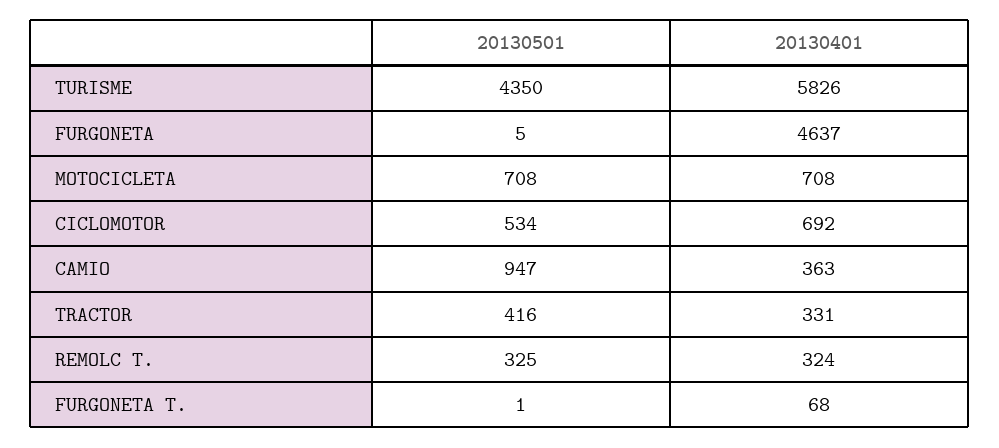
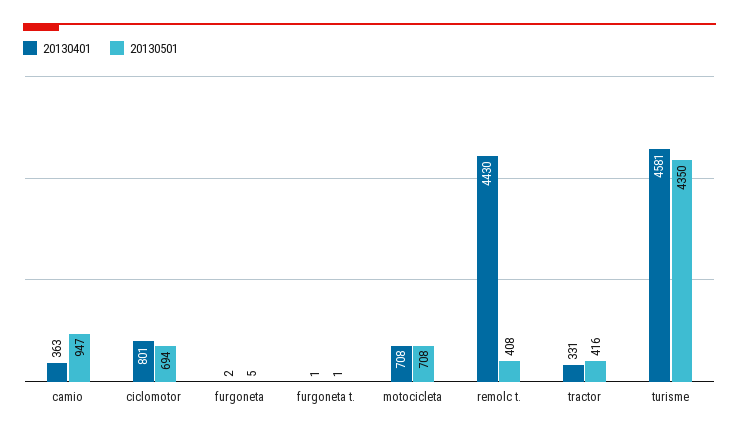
  {
    "20130501": {
      "TURISME": 4350,
      "FURGONETA": 5,
      "MOTOCICLETA": 708,
-     "CICLOMOTOR": 534,
+     "CICLOMOTOR": 694,
      "CAMIO": 947,
      "TRACTOR": 416,
-     "REMOLC T.": 325,
+     "REMOLC T.": 408,
      "FURGONETA T.": 1
    },
    "20130401": {
-     "TURISME": 5826,
+     "TURISME": 4581,
-     "FURGONETA": 4637,
+     "FURGONETA": 2,
      "MOTOCICLETA": 708,
-     "CICLOMOTOR": 692,
+     "CICLOMOTOR": 801,
      "CAMIO": 363,
      "TRACTOR": 331,
-     "REMOLC T.": 324,
+     "REMOLC T.": 4430,
-     "FURGONETA T.": 68
+     "FURGONETA T.": 1
    }
  }

